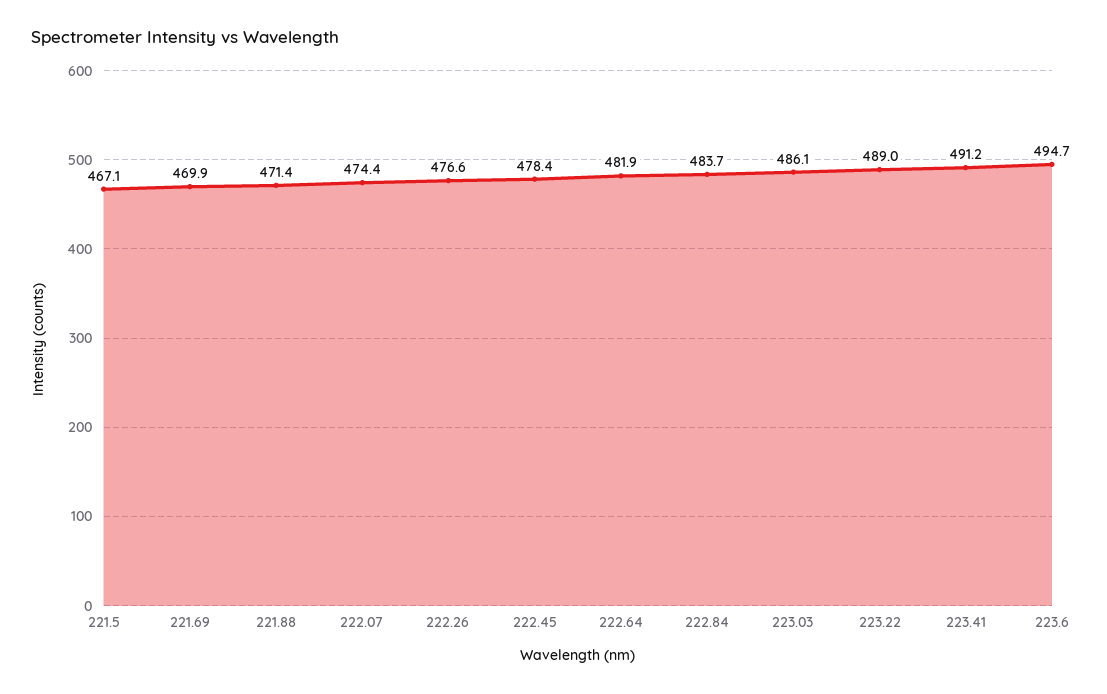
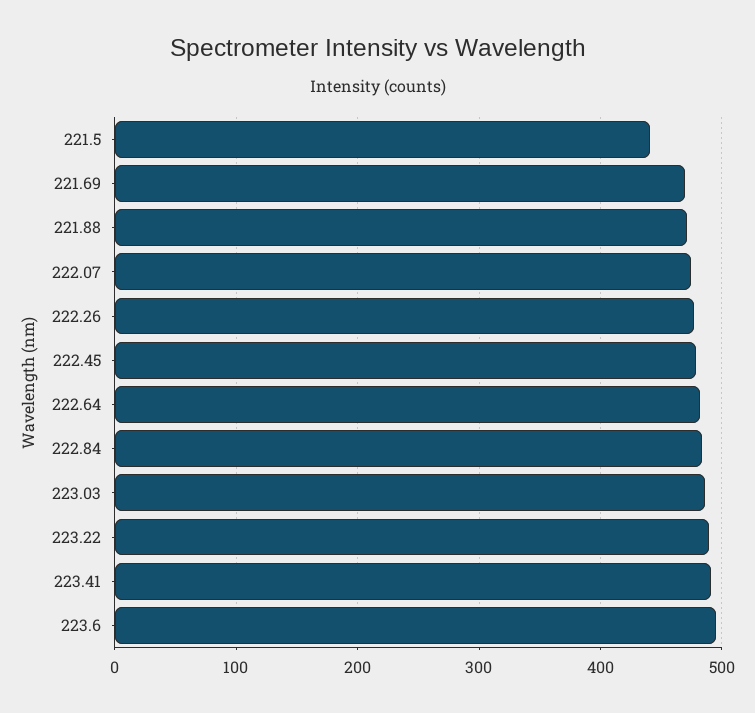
  {
-   "221.5": 467.1,
+   "221.5": 440,
    "221.69": 469.9,
    "221.88": 471.4,
    "222.07": 474.4,
    "222.26": 476.6,
    "222.45": 478.4,
    "222.64": 481.9,
    "222.84": 483.7,
    "223.03": 486.1,
    "223.22": 489,
    "223.41": 491.2,
    "223.6": 494.7
  }

